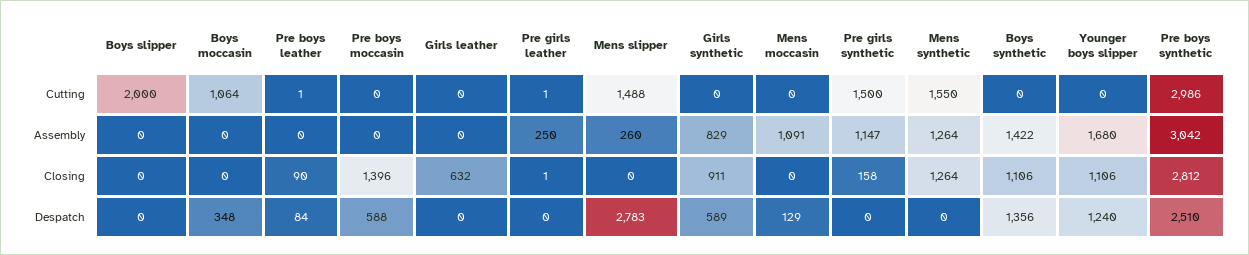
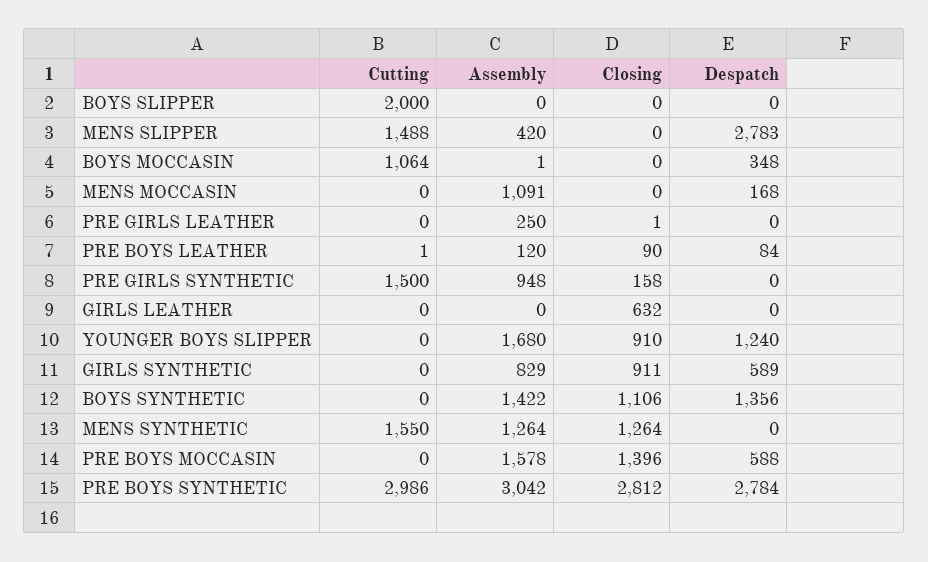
  {
    "Boys slipper": {
      "Cutting": 2000,
      "Assembly": 0,
      "Closing": 0,
      "Despatch": 0
    },
    "Boys moccasin": {
      "Cutting": 1064,
-     "Assembly": 0,
+     "Assembly": 1,
      "Closing": 0,
      "Despatch": 348
    },
    "Pre boys leather": {
      "Cutting": 1,
-     "Assembly": 0,
+     "Assembly": 120,
      "Closing": 90,
      "Despatch": 84
    },
    "Pre boys moccasin": {
      "Cutting": 0,
-     "Assembly": 0,
+     "Assembly": 1578,
      "Closing": 1396,
      "Despatch": 588
    },
    "Girls leather": {
      "Cutting": 0,
      "Assembly": 0,
      "Closing": 632,
      "Despatch": 0
    },
    "Pre girls leather": {
-     "Cutting": 1,
+     "Cutting": 0,
      "Assembly": 250,
      "Closing": 1,
      "Despatch": 0
    },
    "Mens slipper": {
      "Cutting": 1488,
-     "Assembly": 260,
+     "Assembly": 420,
      "Closing": 0,
      "Despatch": 2783
    },
    "Girls synthetic": {
      "Cutting": 0,
      "Assembly": 829,
      "Closing": 911,
      "Despatch": 589
    },
    "Mens moccasin": {
      "Cutting": 0,
      "Assembly": 1091,
      "Closing": 0,
-     "Despatch": 129
+     "Despatch": 168
    },
    "Pre girls synthetic": {
      "Cutting": 1500,
-     "Assembly": 1147,
+     "Assembly": 948,
      "Closing": 158,
      "Despatch": 0
    },
    "Mens synthetic": {
      "Cutting": 1550,
      "Assembly": 1264,
      "Closing": 1264,
      "Despatch": 0
    },
    "Boys synthetic": {
      "Cutting": 0,
      "Assembly": 1422,
      "Closing": 1106,
      "Despatch": 1356
    },
    "Younger boys slipper": {
      "Cutting": 0,
      "Assembly": 1680,
-     "Closing": 1106,
+     "Closing": 910,
      "Despatch": 1240
    },
    "Pre boys synthetic": {
      "Cutting": 2986,
      "Assembly": 3042,
      "Closing": 2812,
-     "Despatch": 2510
+     "Despatch": 2784
    }
  }

